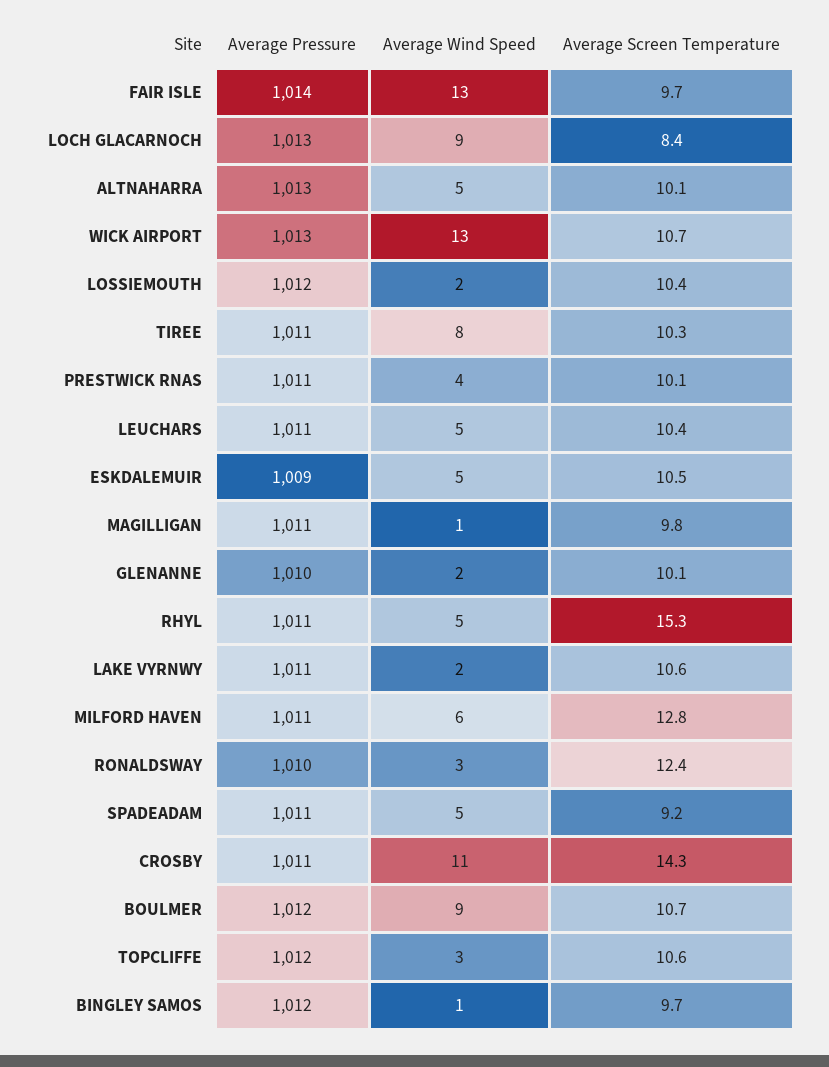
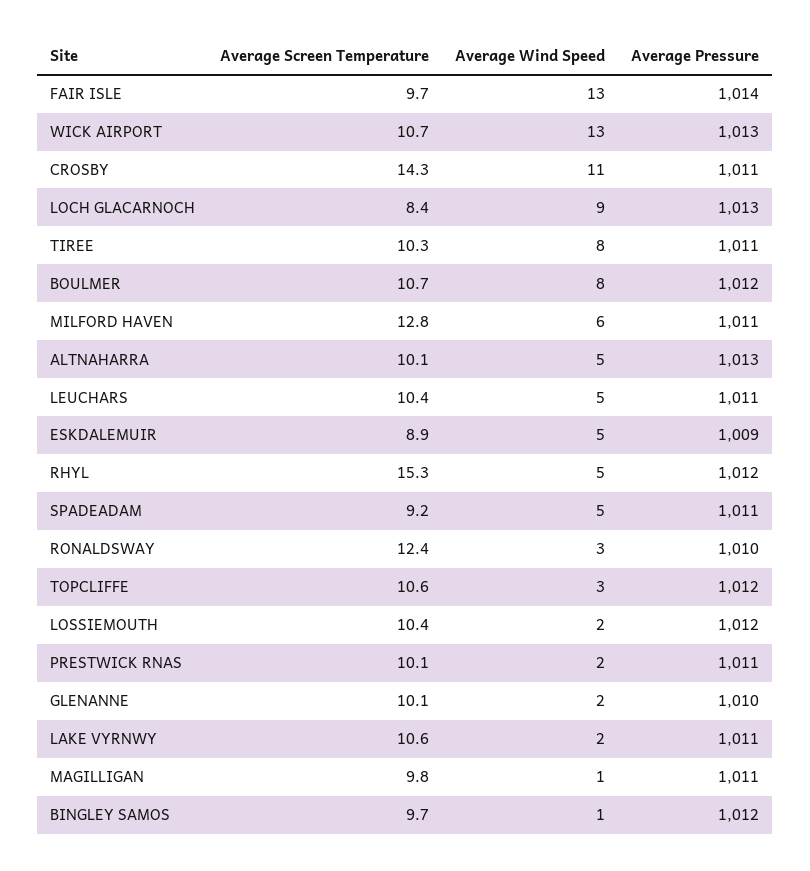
  {
    "Average Pressure": {
      "FAIR ISLE": 1014,
      "LOCH GLACARNOCH": 1013,
      "ALTNAHARRA": 1013,
      "WICK AIRPORT": 1013,
      "LOSSIEMOUTH": 1012,
      "TIREE": 1011,
      "PRESTWICK RNAS": 1011,
      "LEUCHARS": 1011,
      "ESKDALEMUIR": 1009,
      "MAGILLIGAN": 1011,
      "GLENANNE": 1010,
-     "RHYL": 1011,
+     "RHYL": 1012,
      "LAKE VYRNWY": 1011,
      "MILFORD HAVEN": 1011,
      "RONALDSWAY": 1010,
      "SPADEADAM": 1011,
      "CROSBY": 1011,
      "BOULMER": 1012,
      "TOPCLIFFE": 1012,
      "BINGLEY SAMOS": 1012
    },
    "Average Wind Speed": {
      "FAIR ISLE": 13,
      "LOCH GLACARNOCH": 9,
      "ALTNAHARRA": 5,
      "WICK AIRPORT": 13,
      "LOSSIEMOUTH": 2,
      "TIREE": 8,
-     "PRESTWICK RNAS": 4,
+     "PRESTWICK RNAS": 2,
      "LEUCHARS": 5,
      "ESKDALEMUIR": 5,
      "MAGILLIGAN": 1,
      "GLENANNE": 2,
      "RHYL": 5,
      "LAKE VYRNWY": 2,
      "MILFORD HAVEN": 6,
      "RONALDSWAY": 3,
      "SPADEADAM": 5,
      "CROSBY": 11,
-     "BOULMER": 9,
+     "BOULMER": 8,
      "TOPCLIFFE": 3,
      "BINGLEY SAMOS": 1
    },
    "Average Screen Temperature": {
      "FAIR ISLE": 9.7,
      "LOCH GLACARNOCH": 8.4,
      "ALTNAHARRA": 10.1,
      "WICK AIRPORT": 10.7,
      "LOSSIEMOUTH": 10.4,
      "TIREE": 10.3,
      "PRESTWICK RNAS": 10.1,
      "LEUCHARS": 10.4,
-     "ESKDALEMUIR": 10.5,
+     "ESKDALEMUIR": 8.9,
      "MAGILLIGAN": 9.8,
      "GLENANNE": 10.1,
      "RHYL": 15.3,
      "LAKE VYRNWY": 10.6,
      "MILFORD HAVEN": 12.8,
      "RONALDSWAY": 12.4,
      "SPADEADAM": 9.2,
      "CROSBY": 14.3,
      "BOULMER": 10.7,
      "TOPCLIFFE": 10.6,
      "BINGLEY SAMOS": 9.7
    }
  }

